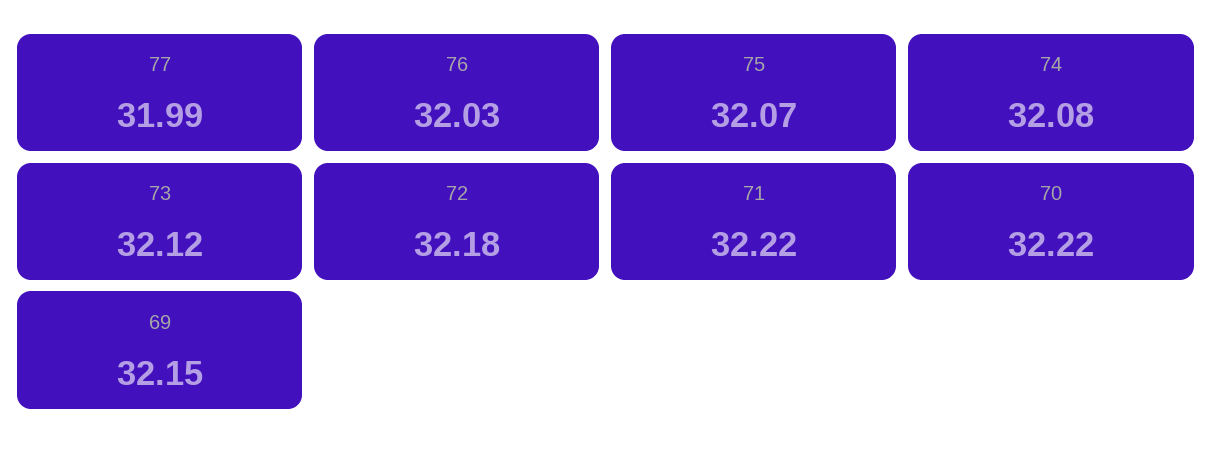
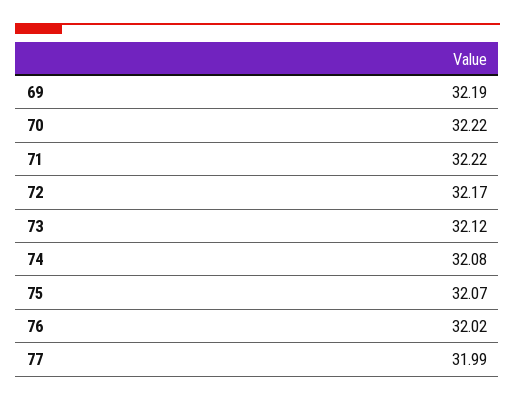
  {
    "77": 31.99,
-   "76": 32.03,
+   "76": 32.02,
    "75": 32.07,
    "74": 32.08,
    "73": 32.12,
-   "72": 32.18,
+   "72": 32.17,
    "71": 32.22,
    "70": 32.22,
-   "69": 32.15
+   "69": 32.19
  }

